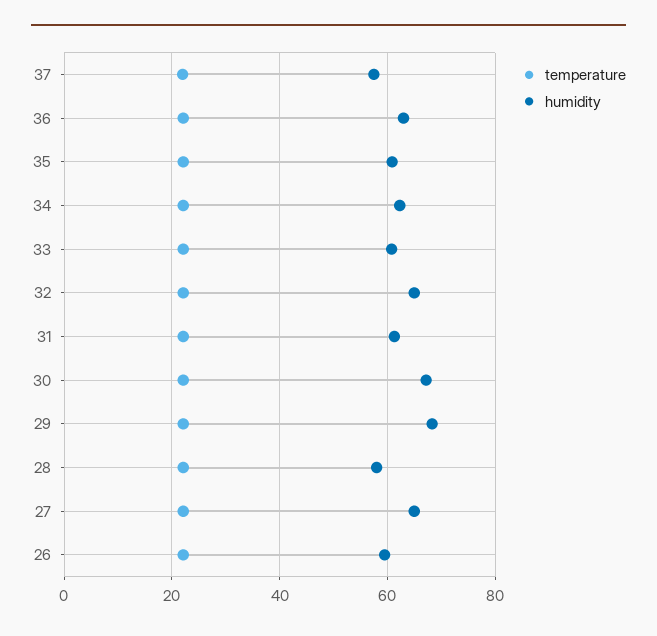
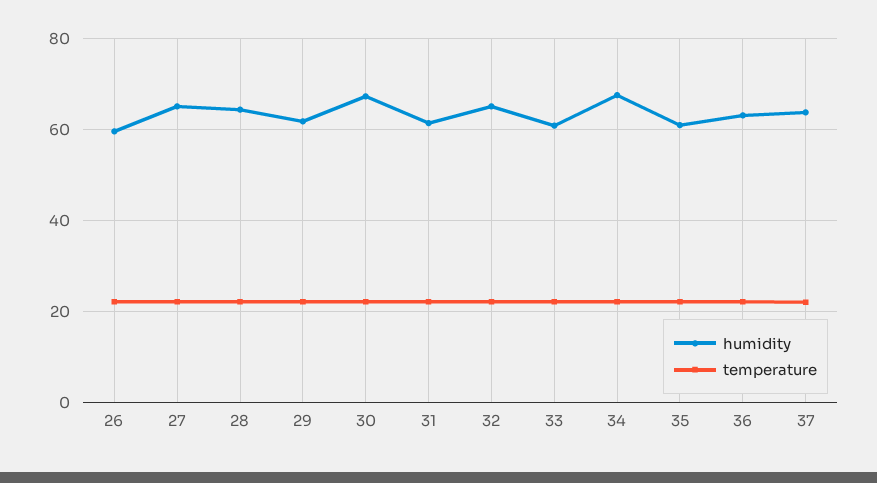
  {
    "temperature": {
      "37": 22,
      "36": 22,
      "35": 22,
      "34": 22,
      "33": 22,
      "32": 22,
      "31": 22,
      "30": 22,
      "29": 22,
      "28": 22,
      "27": 22,
      "26": 22
    },
    "humidity": {
-     "37": 58,
+     "37": 64,
      "36": 64,
      "35": 60,
-     "34": 62,
+     "34": 68,
      "33": 60,
      "32": 66,
      "31": 62,
      "30": 68,
-     "29": 68,
+     "29": 62,
-     "28": 58,
+     "28": 64,
      "27": 66,
      "26": 60
    }
  }

